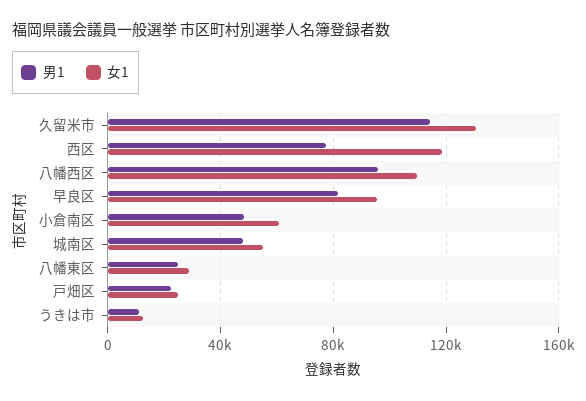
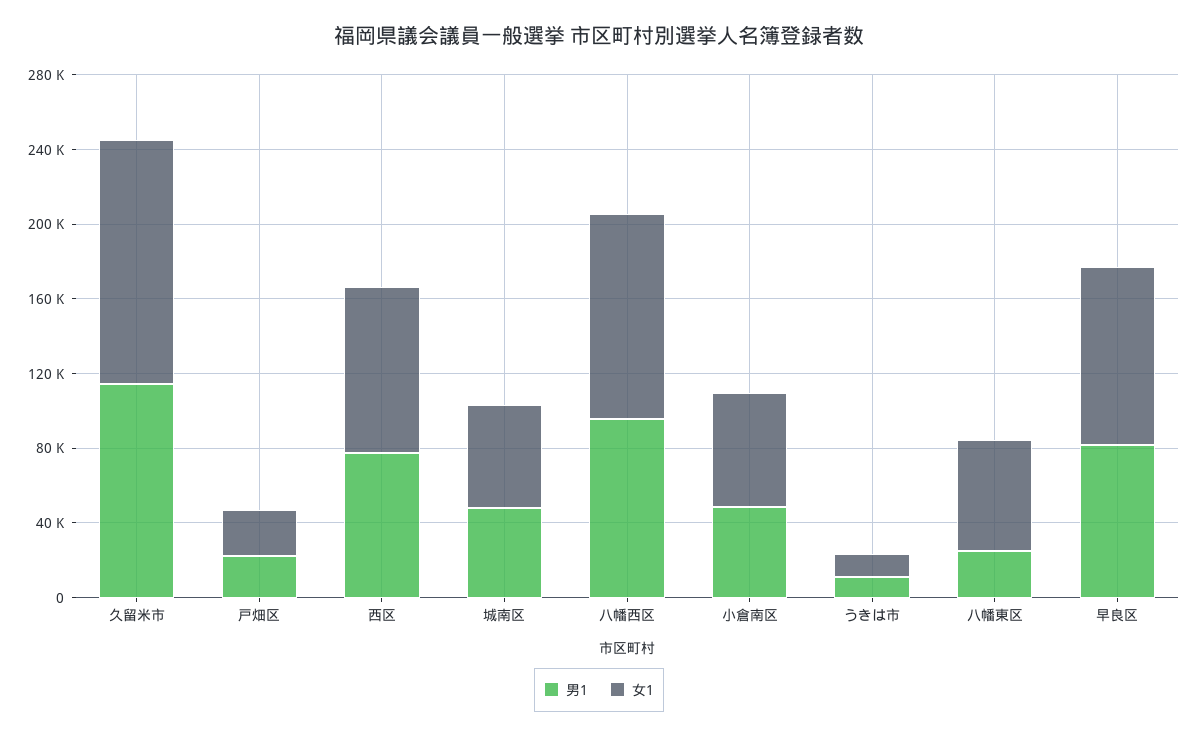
  {
    "男1": {
      "久留米市": 115000,
      "西区": 75000,
      "八幡西区": 95000,
      "早良区": 80000,
      "小倉南区": 50000,
      "城南区": 50000,
      "八幡東区": 25000,
      "戸畑区": 20000,
      "うきは市": 10000
    },
    "女1": {
      "久留米市": 130000,
-     "西区": 120000,
+     "西区": 90000,
      "八幡西区": 110000,
      "早良区": 95000,
      "小倉南区": 60000,
      "城南区": 55000,
-     "八幡東区": 30000,
+     "八幡東区": 60000,
      "戸畑区": 25000,
      "うきは市": 15000
    }
  }

